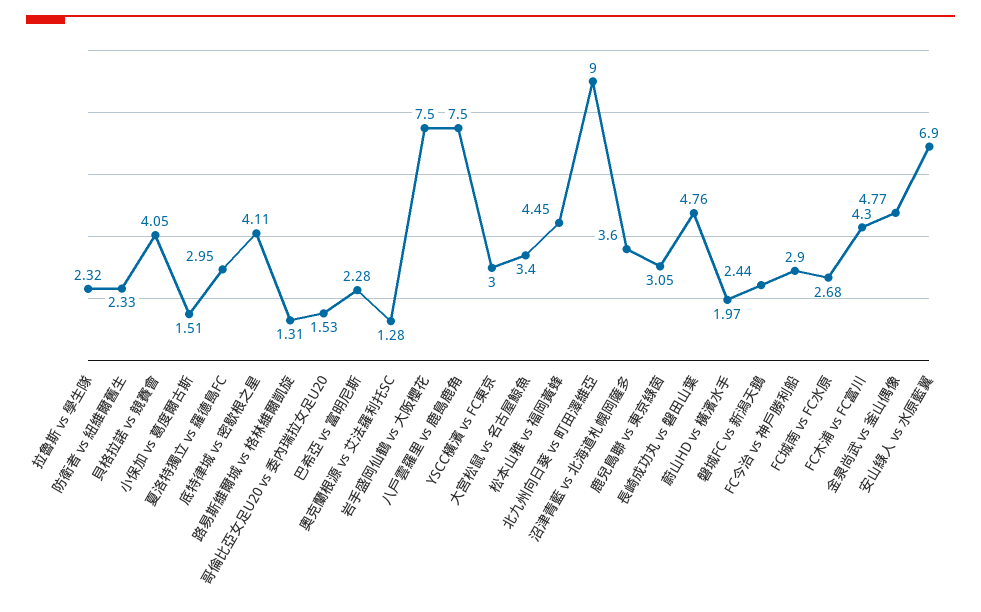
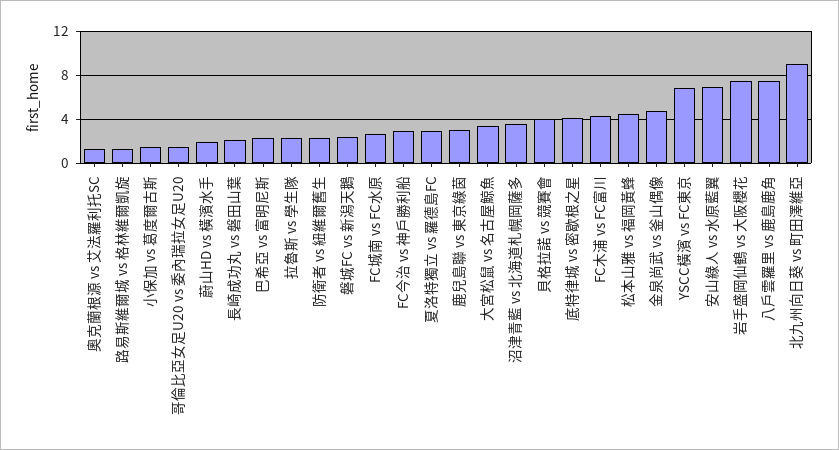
  {
    "拉魯斯 vs 學生隊": 2.32,
    "防衛者 vs 紐維爾舊生": 2.33,
    "貝格拉諾 vs 競賽會": 4.05,
    "小保加 vs 葛度爾古斯": 1.51,
    "夏洛特獨立 vs 羅德島FC": 2.95,
    "底特律城 vs 密歇根之星": 4.11,
    "路易斯維爾城 vs 格林維爾凱旋": 1.31,
    "哥倫比亞女足U20 vs 委內瑞拉女足U20": 1.53,
    "巴希亞 vs 富明尼斯": 2.28,
    "奧克蘭根源 vs 艾法羅利托SC": 1.28,
    "岩手盛岡仙鶴 vs 大阪櫻花": 7.5,
    "八戶雲羅里 vs 鹿島鹿角": 7.5,
-   "YSCC橫濱 vs FC東京": 3,
+   "YSCC橫濱 vs FC東京": 7,
    "大宮松鼠 vs 名古屋鯨魚": 3.4,
    "松本山雅 vs 福岡黃蜂": 4.45,
    "北九州向日葵 vs 町田澤維亞": 9,
    "沼津青藍 vs 北海道札幌岡薩多": 3.6,
    "鹿兒島聯 vs 東京綠茵": 3.05,
-   "長崎成功丸 vs 磐田山葉": 4.76,
+   "長崎成功丸 vs 磐田山葉": 2,
    "蔚山HD vs 橫濱水手": 1.97,
    "磐城FC vs 新潟天鵝": 2.44,
    "FC今治 vs 神戶勝利船": 2.9,
    "FC城南 vs FC水原": 2.68,
    "FC木浦 vs FC富川": 4.3,
    "金泉尚武 vs 釜山偶像": 4.77,
    "安山綠人 vs 水原藍翼": 6.9
  }

